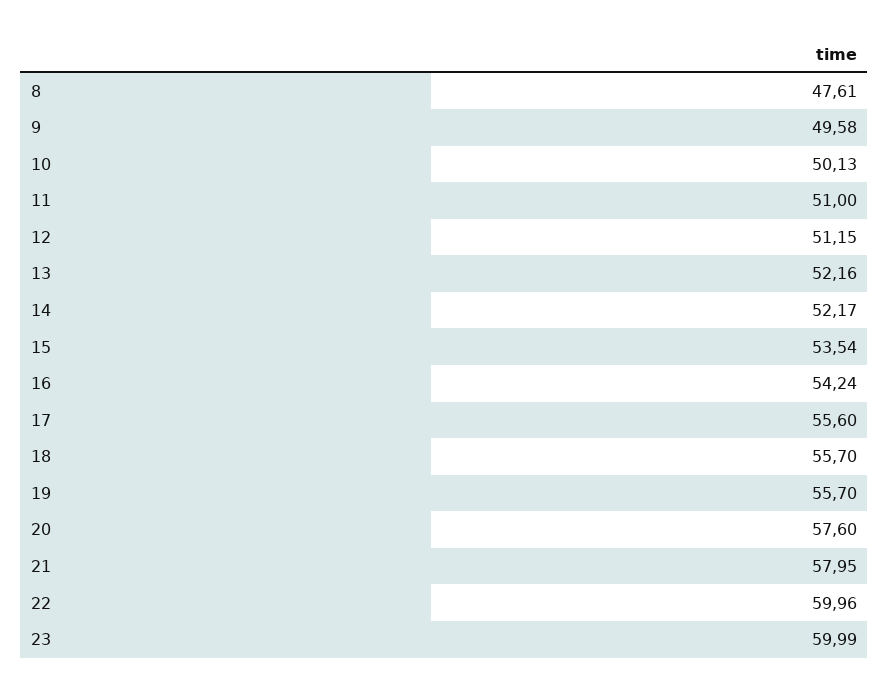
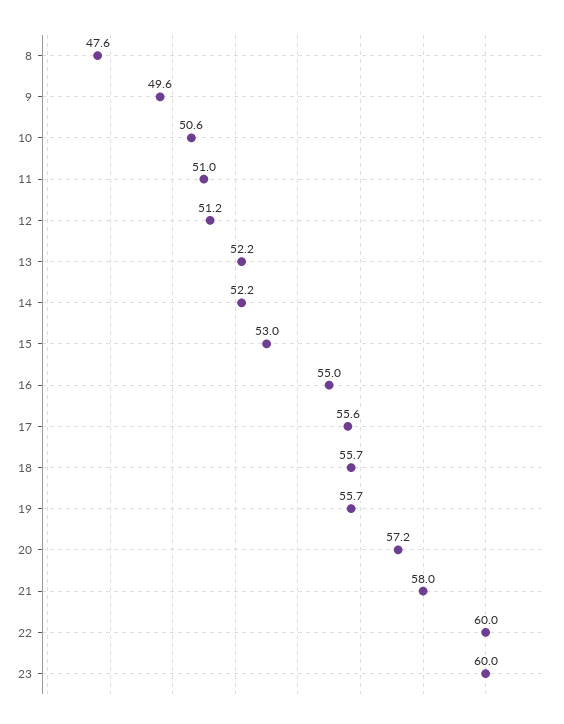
  {
    "8": 47.61,
    "9": 49.58,
-   "10": 50.13,
+   "10": 50.6,
    "11": 51,
    "12": 51.15,
    "13": 52.16,
    "14": 52.17,
-   "15": 53.54,
+   "15": 53,
-   "16": 54.24,
+   "16": 55,
    "17": 55.6,
    "18": 55.7,
    "19": 55.7,
-   "20": 57.6,
+   "20": 57.2,
    "21": 57.95,
    "22": 59.96,
    "23": 59.99
  }

